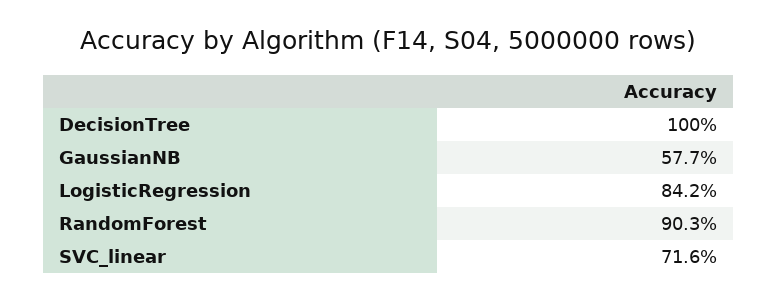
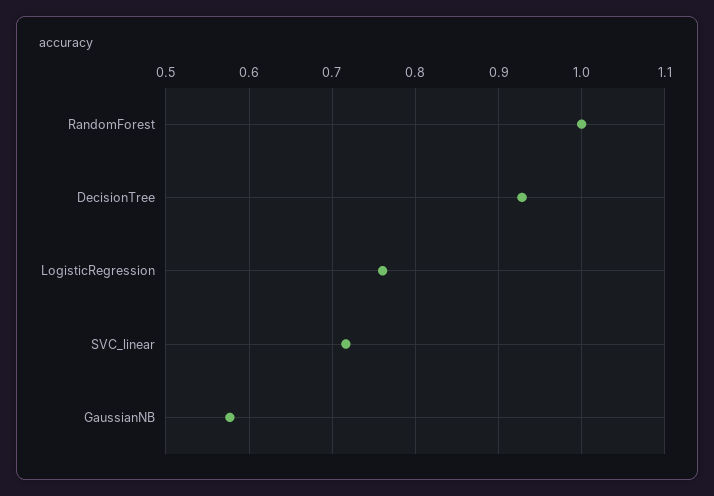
  {
-   "DecisionTree": 1,
+   "DecisionTree": 0.93,
    "GaussianNB": 0.577,
-   "LogisticRegression": 0.842,
+   "LogisticRegression": 0.76,
-   "RandomForest": 0.903,
+   "RandomForest": 1,
    "SVC_linear": 0.716
  }

